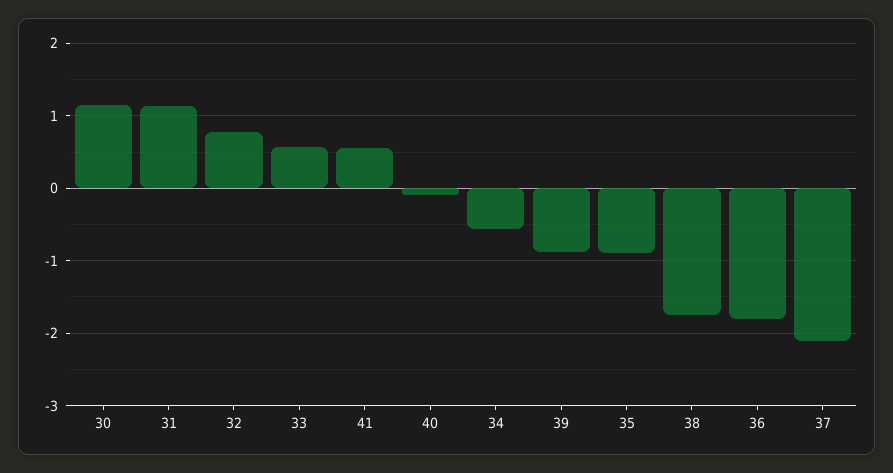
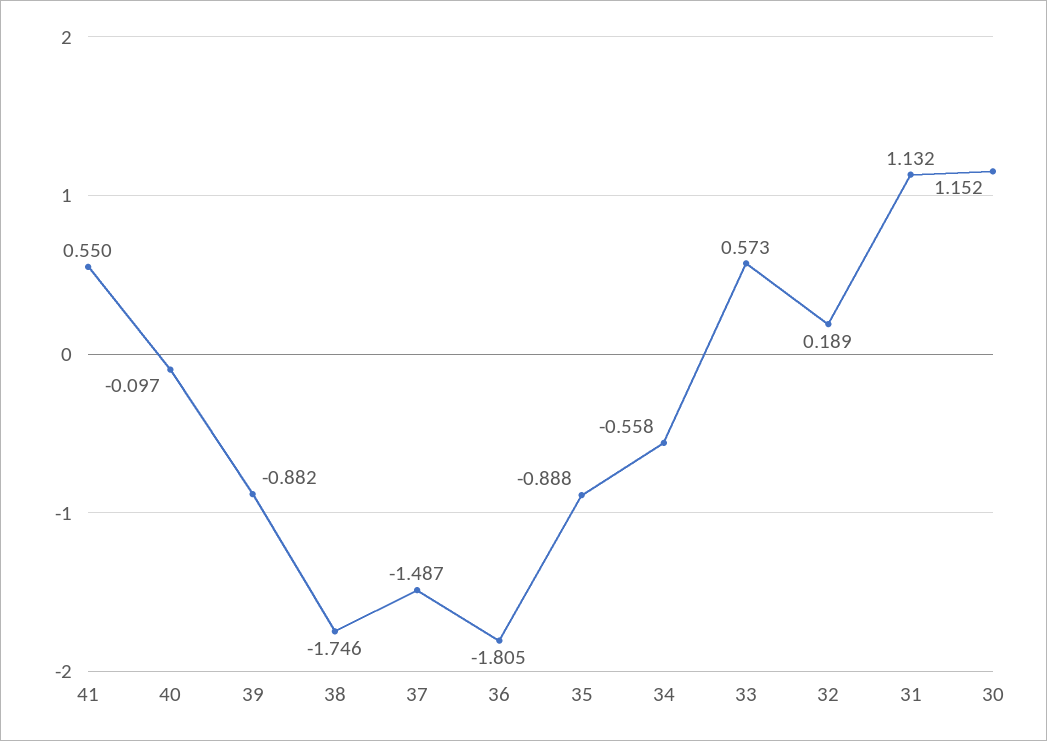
  {
    "30": 1.152,
    "31": 1.132,
-   "32": 0.8,
+   "32": 0.189,
    "33": 0.573,
    "41": 0.55,
    "40": -0.097,
    "34": -0.558,
    "39": -0.882,
    "35": -0.888,
    "38": -1.746,
    "36": -1.805,
-   "37": -2.1
+   "37": -1.487
  }

